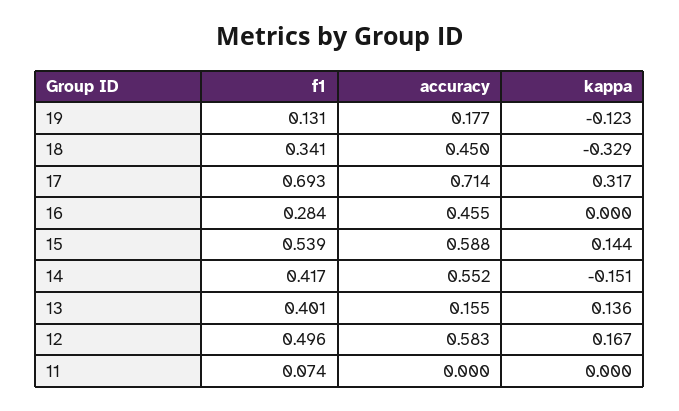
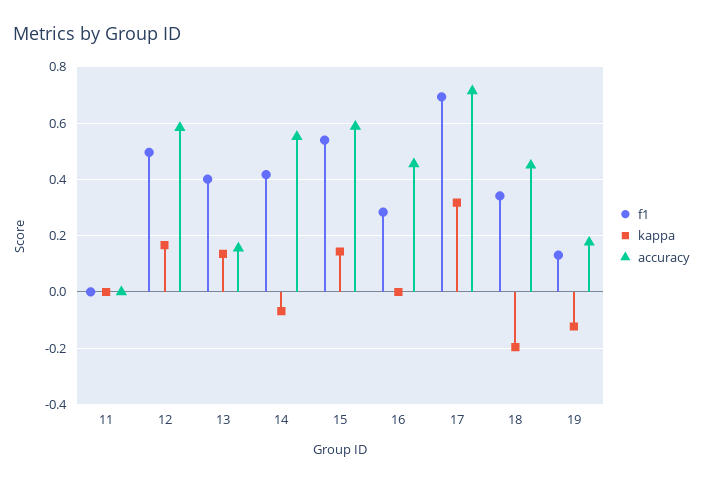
  {
    "f1": {
      "19": 0.131,
      "18": 0.341,
      "17": 0.693,
      "16": 0.284,
      "15": 0.539,
      "14": 0.417,
      "13": 0.401,
      "12": 0.496,
-     "11": 0.074
+     "11": 0
    },
    "accuracy": {
      "19": 0.177,
      "18": 0.45,
      "17": 0.714,
      "16": 0.455,
      "15": 0.588,
      "14": 0.552,
      "13": 0.155,
      "12": 0.583,
      "11": 0
    },
    "kappa": {
      "19": -0.123,
-     "18": -0.329,
+     "18": -0.2,
      "17": 0.317,
      "16": 0,
      "15": 0.144,
-     "14": -0.151,
+     "14": -0.075,
      "13": 0.136,
      "12": 0.167,
      "11": 0
    }
  }

